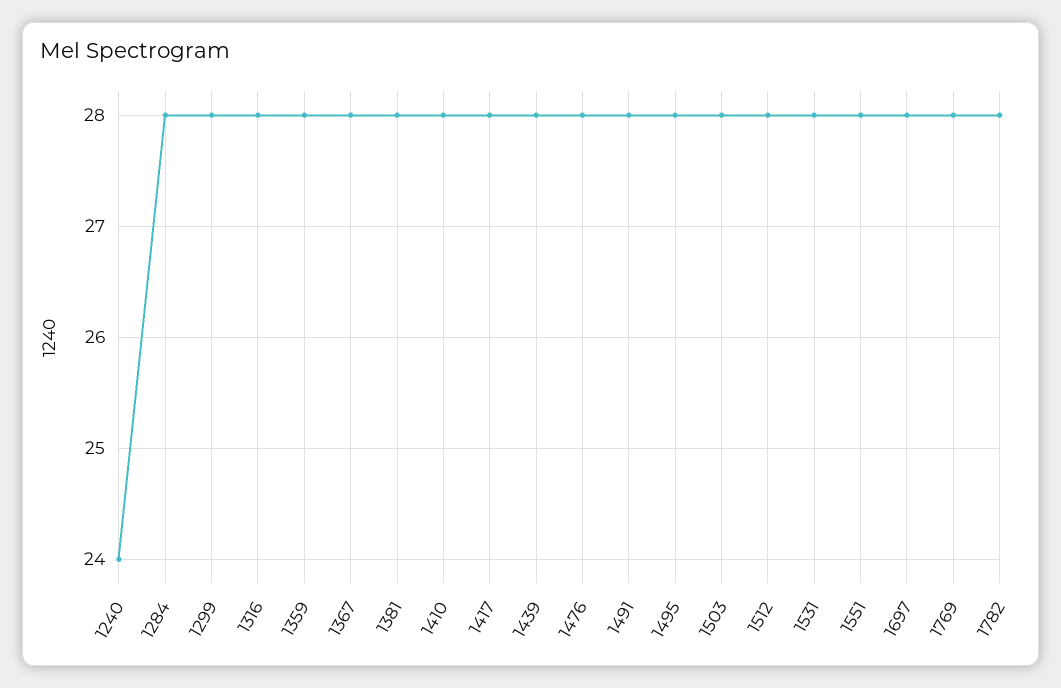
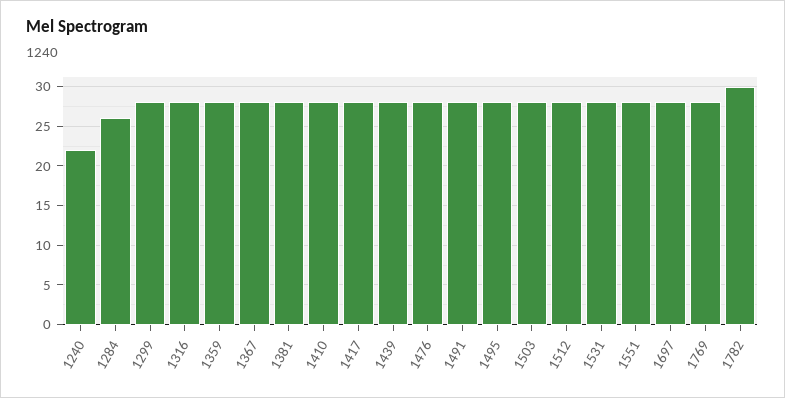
  {
-   "1240": 24,
+   "1240": 22,
-   "1284": 28,
+   "1284": 26,
    "1299": 28,
    "1316": 28,
    "1359": 28,
    "1367": 28,
    "1381": 28,
    "1410": 28,
    "1417": 28,
    "1439": 28,
    "1476": 28,
    "1491": 28,
    "1495": 28,
    "1503": 28,
    "1512": 28,
    "1531": 28,
    "1551": 28,
    "1697": 28,
    "1769": 28,
-   "1782": 28
+   "1782": 30
  }

